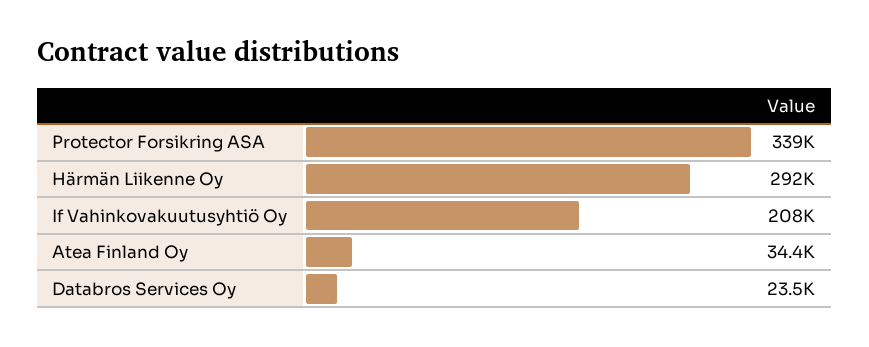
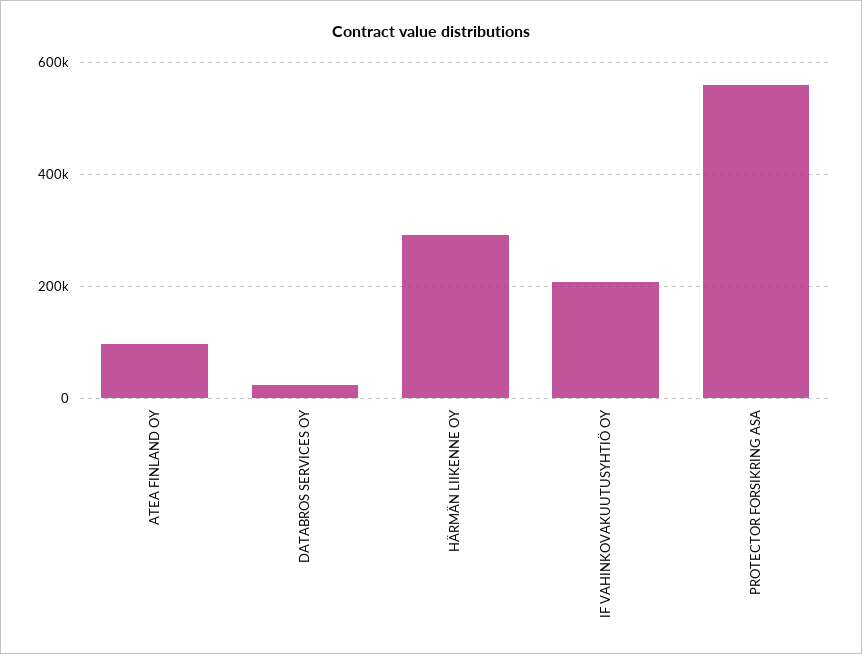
  {
-   "Protector Forsikring ASA": 339000,
+   "Protector Forsikring ASA": 560000,
    "Härmän Liikenne Oy": 292000,
    "If Vahinkovakuutusyhtiö Oy": 208000,
-   "Atea Finland Oy": 34400,
+   "Atea Finland Oy": 100000,
    "Databros Services Oy": 23500
  }

